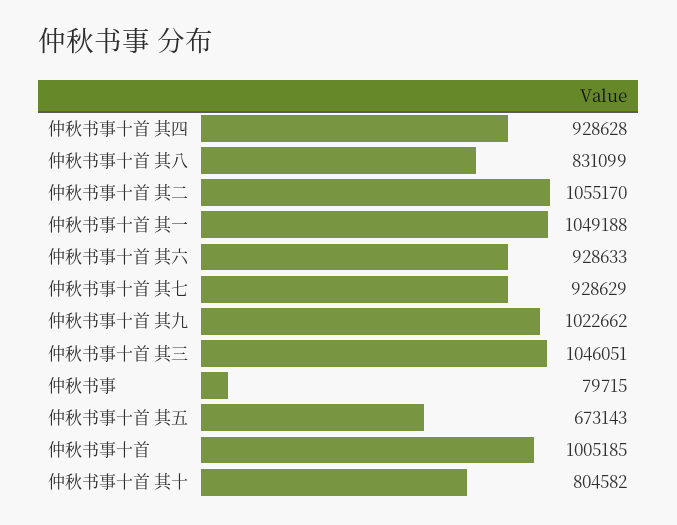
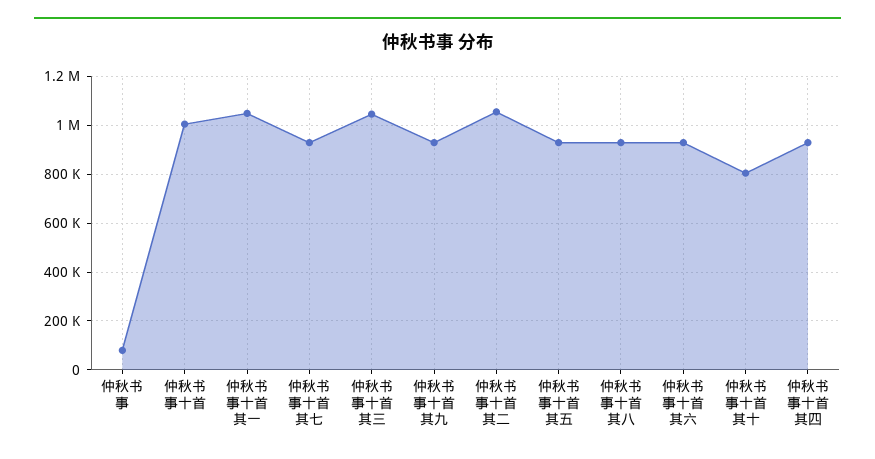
  {
    "仲秋书事十首 其四": 928628,
-   "仲秋书事十首 其八": 831099,
+   "仲秋书事十首 其八": 925000,
    "仲秋书事十首 其二": 1055170,
    "仲秋书事十首 其一": 1049188,
    "仲秋书事十首 其六": 928633,
    "仲秋书事十首 其七": 928629,
-   "仲秋书事十首 其九": 1022662,
+   "仲秋书事十首 其九": 925000,
    "仲秋书事十首 其三": 1046051,
    "仲秋书事": 79715,
-   "仲秋书事十首 其五": 673143,
+   "仲秋书事十首 其五": 925000,
    "仲秋书事十首": 1005185,
    "仲秋书事十首 其十": 804582
  }

